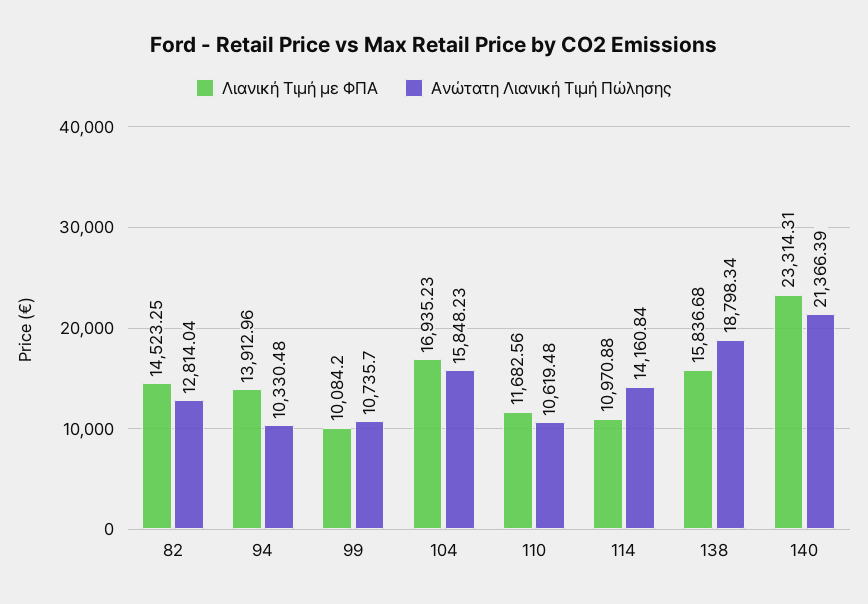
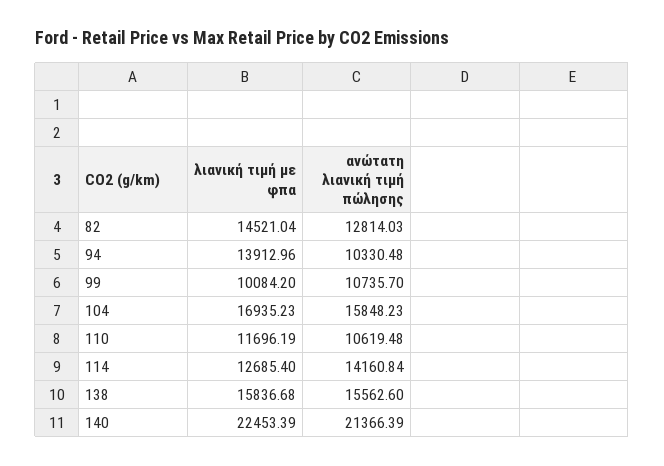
  {
    "Λιανική Τιμή με ΦΠΑ": {
-     "82": 14523.25,
+     "82": 14521.04,
      "94": 13912.96,
      "99": 10084.2,
      "104": 16935.23,
-     "110": 11682.56,
+     "110": 11696.19,
-     "114": 10970.88,
+     "114": 12685.4,
      "138": 15836.68,
-     "140": 23314.31
+     "140": 22453.39
    },
    "Ανώτατη Λιανική Τιμή Πώλησης": {
-     "82": 12814.04,
+     "82": 12814.03,
      "94": 10330.48,
      "99": 10735.7,
      "104": 15848.23,
      "110": 10619.48,
      "114": 14160.84,
-     "138": 18798.34,
+     "138": 15562.6,
      "140": 21366.39
    }
  }

